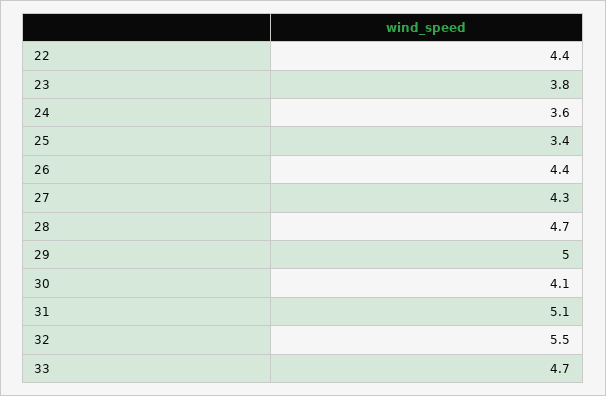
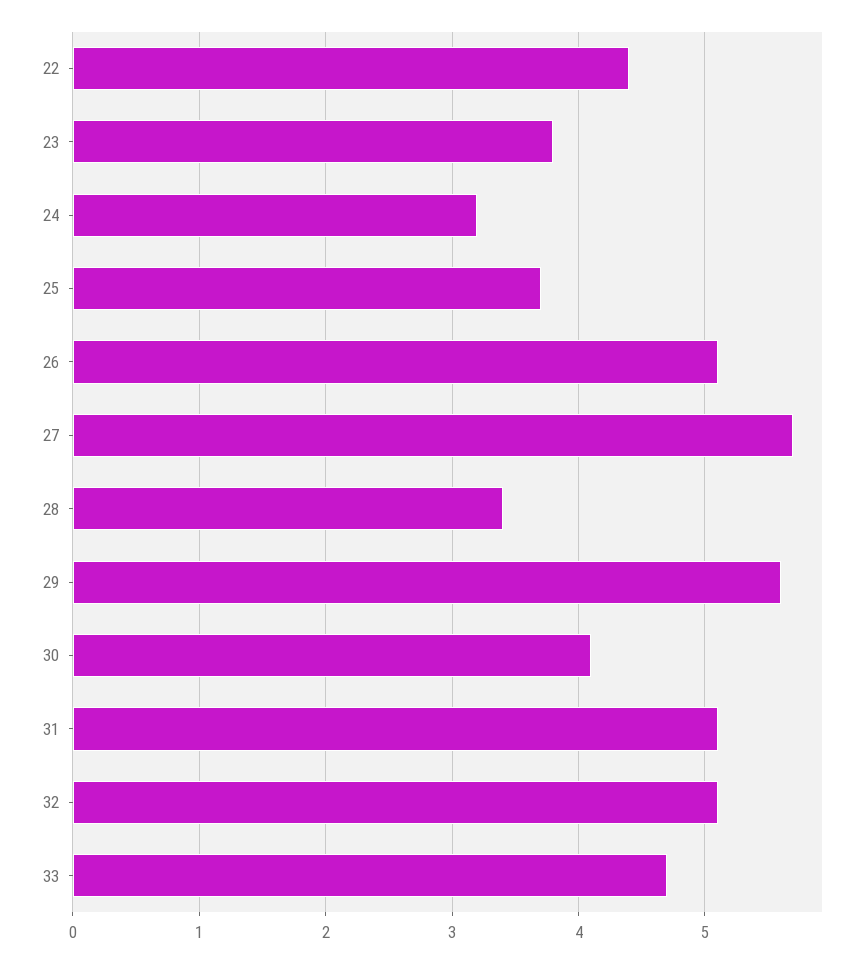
  {
    "22": 4.4,
    "23": 3.8,
-   "24": 3.6,
+   "24": 3.2,
-   "25": 3.4,
+   "25": 3.7,
-   "26": 4.4,
+   "26": 5.1,
-   "27": 4.3,
+   "27": 5.7,
-   "28": 4.7,
+   "28": 3.4,
-   "29": 5,
+   "29": 5.6,
    "30": 4.1,
    "31": 5.1,
-   "32": 5.5,
+   "32": 5.1,
    "33": 4.7
  }

